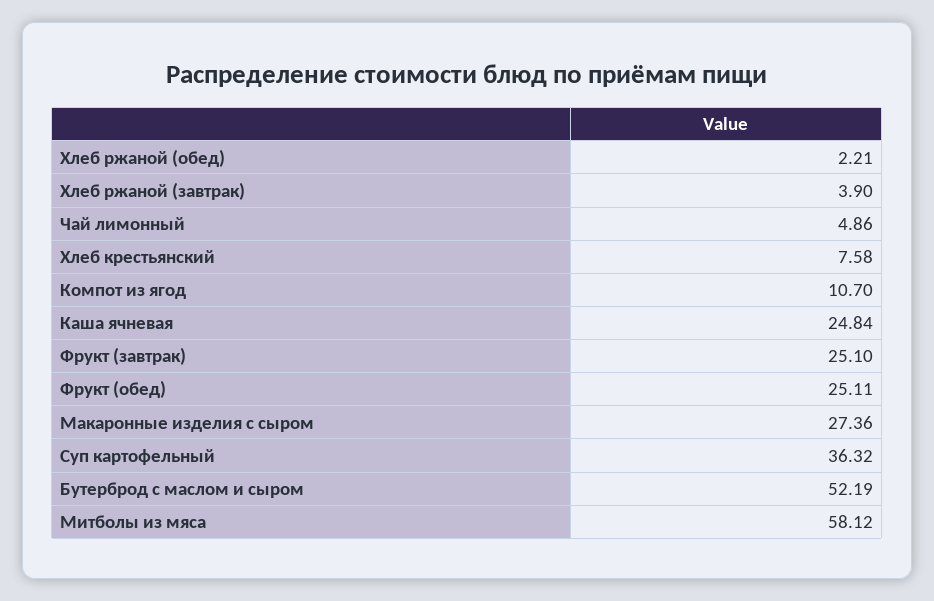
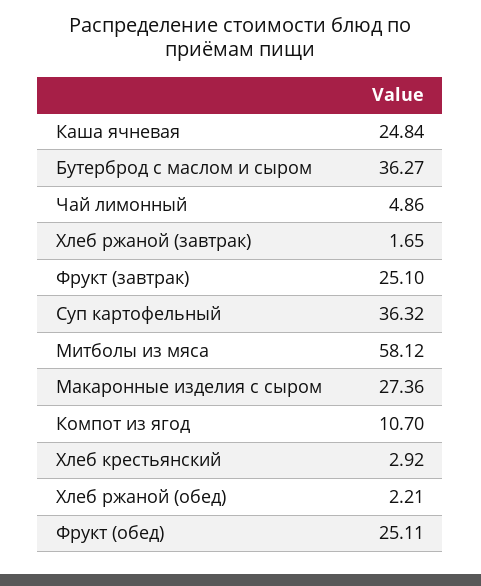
  {
    "Хлеб ржаной (обед)": 2.21,
-   "Хлеб ржаной (завтрак)": 3.9,
+   "Хлеб ржаной (завтрак)": 1.65,
    "Чай лимонный": 4.86,
-   "Хлеб крестьянский": 7.58,
+   "Хлеб крестьянский": 2.92,
    "Компот из ягод": 10.7,
    "Каша ячневая": 24.84,
    "Фрукт (завтрак)": 25.1,
    "Фрукт (обед)": 25.11,
    "Макаронные изделия с сыром": 27.36,
    "Суп картофельный": 36.32,
-   "Бутерброд с маслом и сыром": 52.19,
+   "Бутерброд с маслом и сыром": 36.27,
    "Митболы из мяса": 58.12
  }

